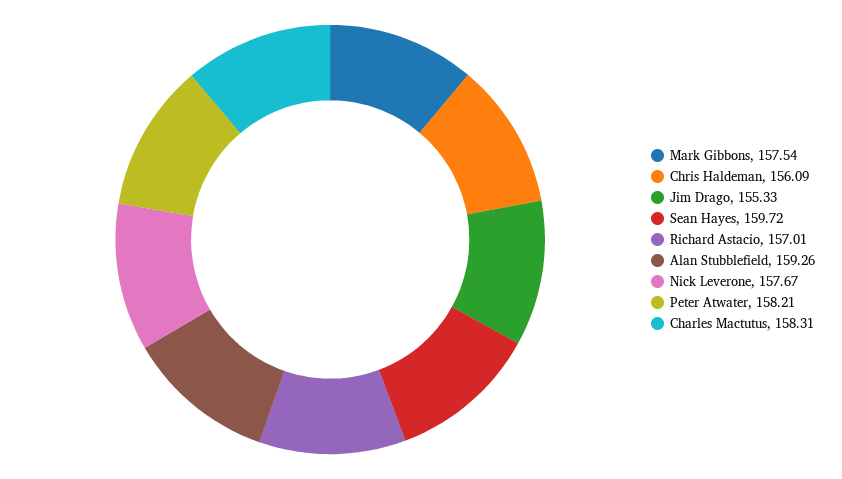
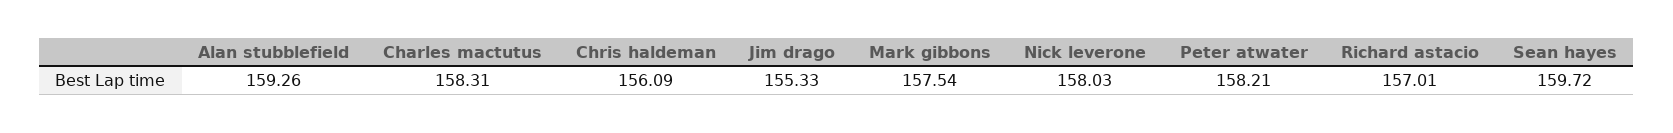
  {
    "Mark Gibbons": 157.54,
    "Chris Haldeman": 156.09,
    "Jim Drago": 155.33,
    "Sean Hayes": 159.72,
    "Richard Astacio": 157.01,
    "Alan Stubblefield": 159.26,
-   "Nick Leverone": 157.67,
+   "Nick Leverone": 158.03,
    "Peter Atwater": 158.21,
    "Charles Mactutus": 158.31
  }

